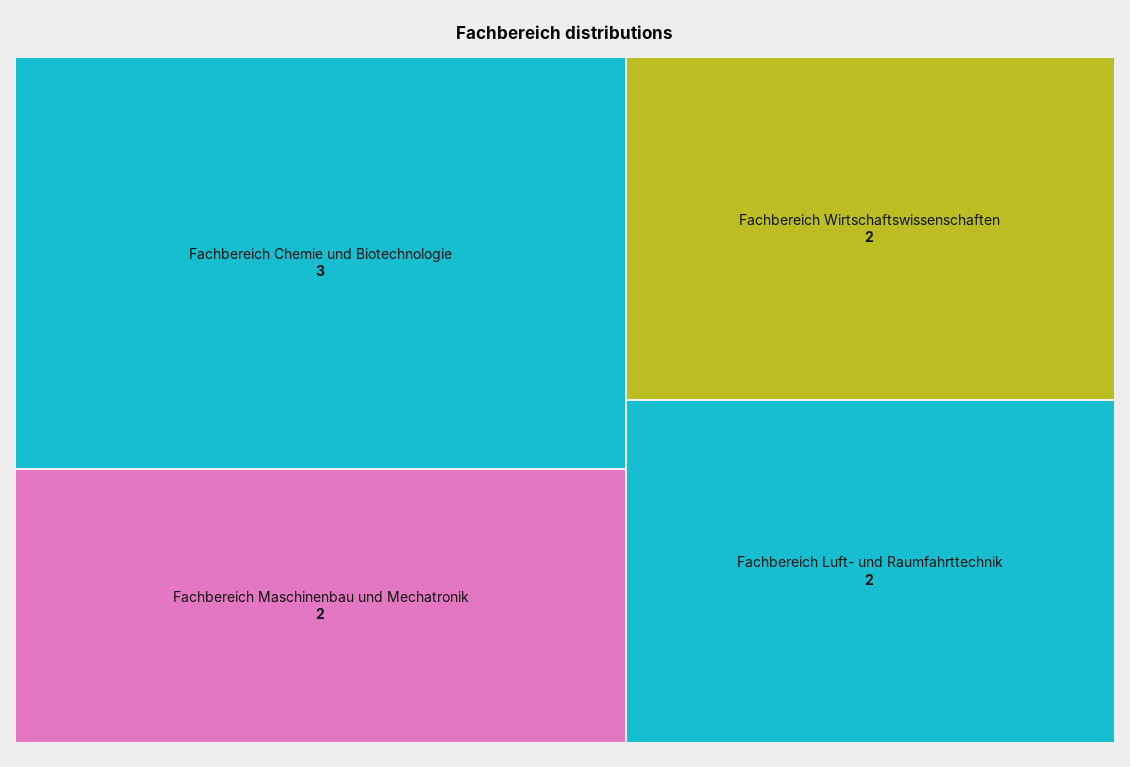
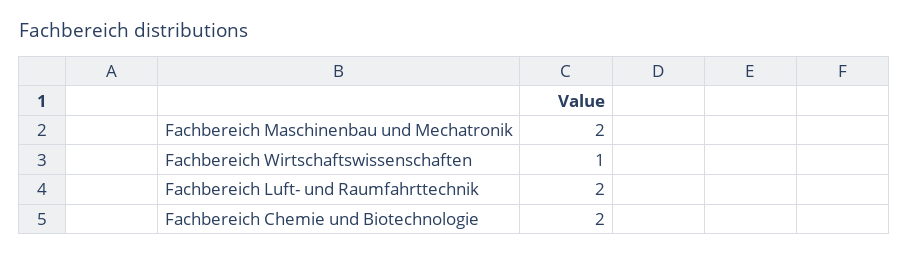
  {
-   "Fachbereich Chemie und Biotechnologie": 3,
+   "Fachbereich Chemie und Biotechnologie": 2,
    "Fachbereich Maschinenbau und Mechatronik": 2,
-   "Fachbereich Wirtschaftswissenschaften": 2,
+   "Fachbereich Wirtschaftswissenschaften": 1,
    "Fachbereich Luft- und Raumfahrttechnik": 2
  }

